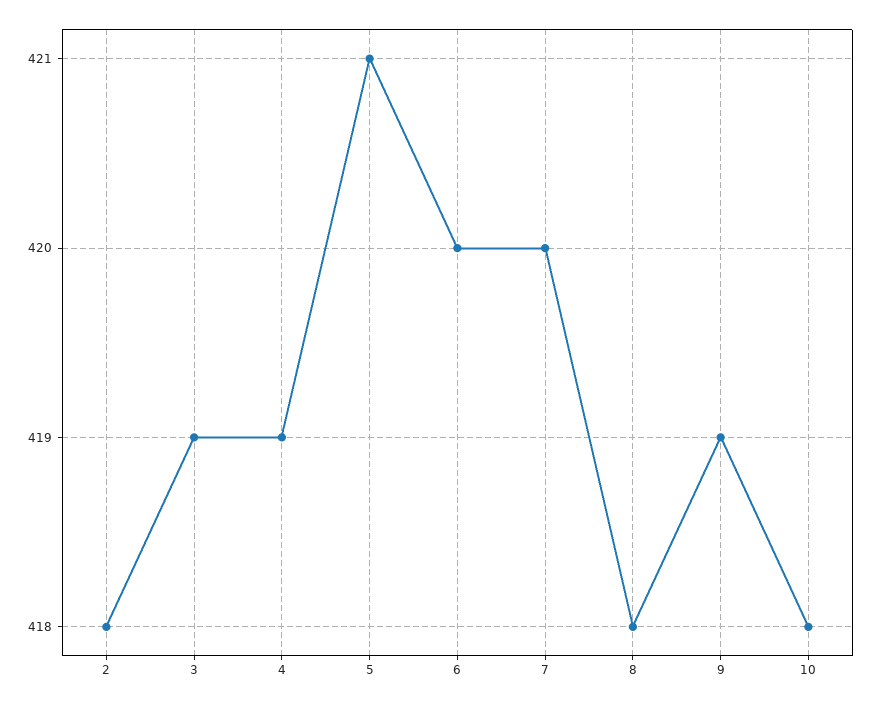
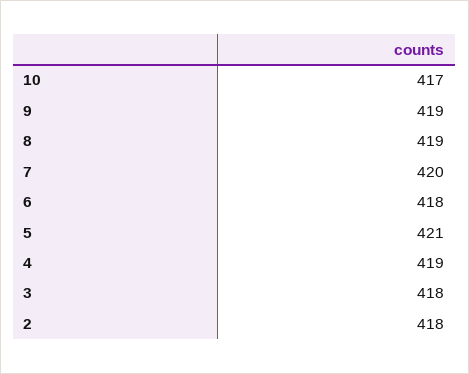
  {
    "2": 418,
-   "3": 419,
+   "3": 418,
    "4": 419,
    "5": 421,
-   "6": 420,
+   "6": 418,
    "7": 420,
-   "8": 418,
+   "8": 419,
    "9": 419,
-   "10": 418
+   "10": 417
  }

